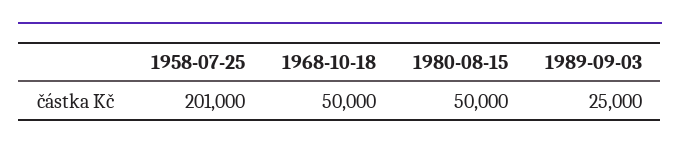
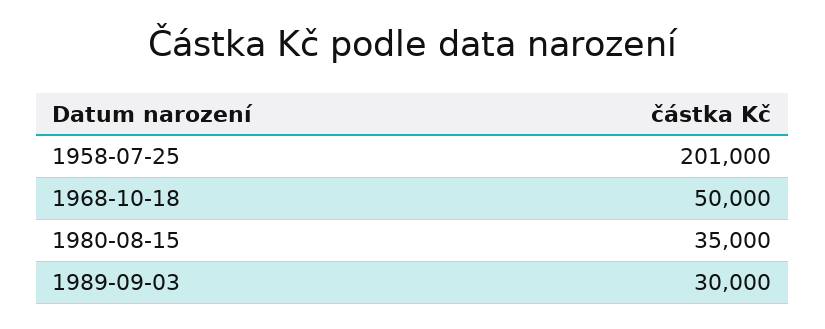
  {
    "1958-07-25": 201000,
    "1968-10-18": 50000,
-   "1980-08-15": 50000,
+   "1980-08-15": 35000,
-   "1989-09-03": 25000
+   "1989-09-03": 30000
  }

